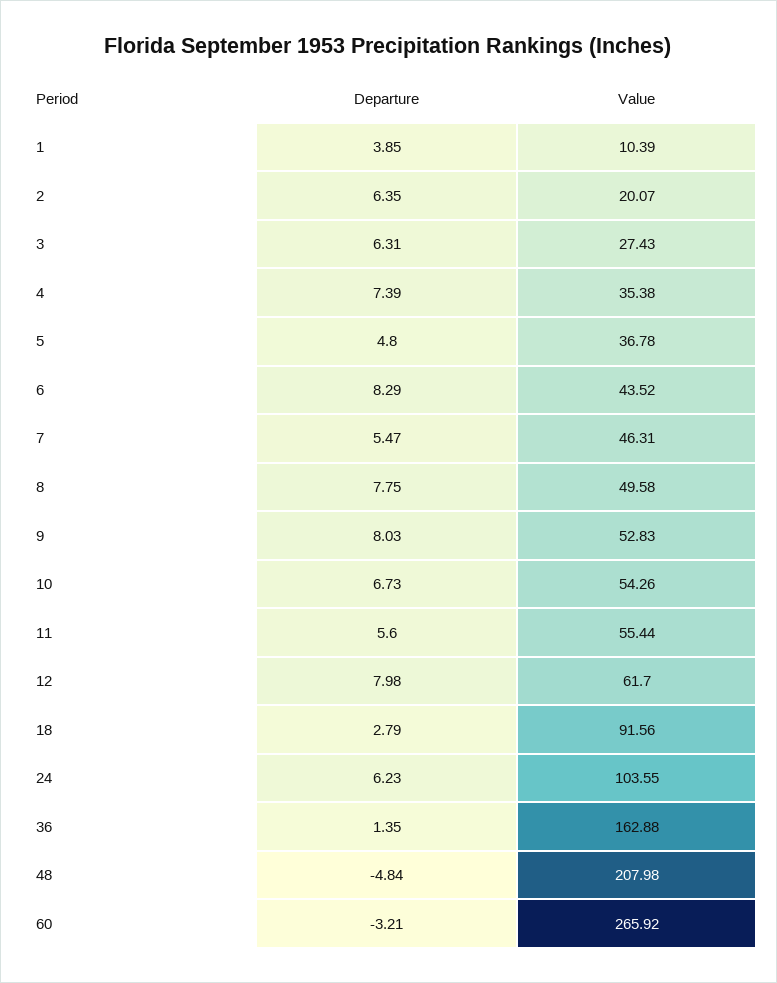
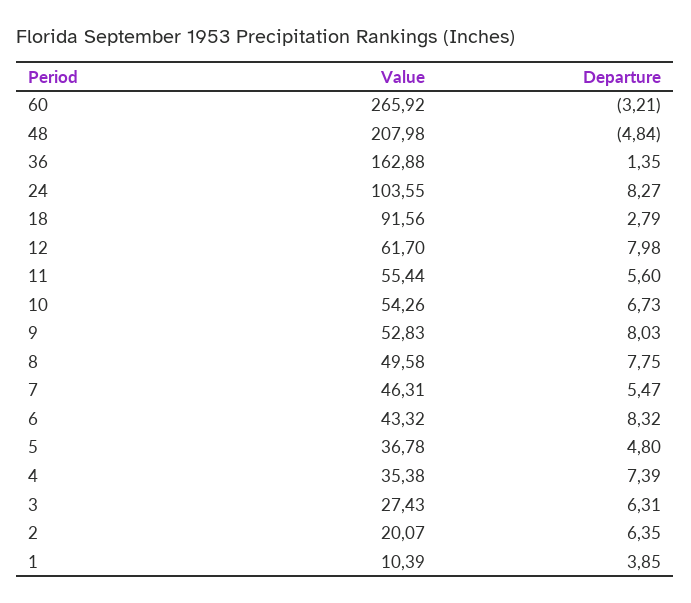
  {
    "Departure": {
      "1": 3.85,
      "2": 6.35,
      "3": 6.31,
      "4": 7.39,
      "5": 4.8,
-     "6": 8.29,
+     "6": 8.32,
      "7": 5.47,
      "8": 7.75,
      "9": 8.03,
      "10": 6.73,
      "11": 5.6,
      "12": 7.98,
      "18": 2.79,
-     "24": 6.23,
+     "24": 8.27,
      "36": 1.35,
      "48": -4.84,
      "60": -3.21
    },
    "Value": {
      "1": 10.39,
      "2": 20.07,
      "3": 27.43,
      "4": 35.38,
      "5": 36.78,
-     "6": 43.52,
+     "6": 43.32,
      "7": 46.31,
      "8": 49.58,
      "9": 52.83,
      "10": 54.26,
      "11": 55.44,
      "12": 61.7,
      "18": 91.56,
      "24": 103.55,
      "36": 162.88,
      "48": 207.98,
      "60": 265.92
    }
  }

